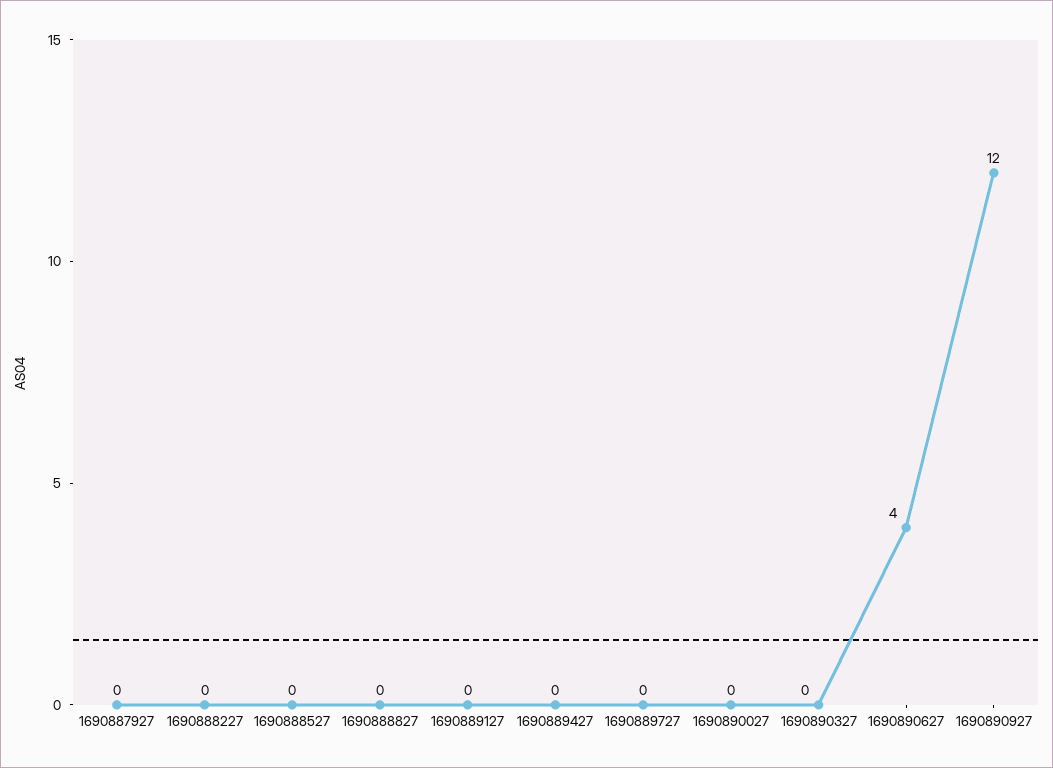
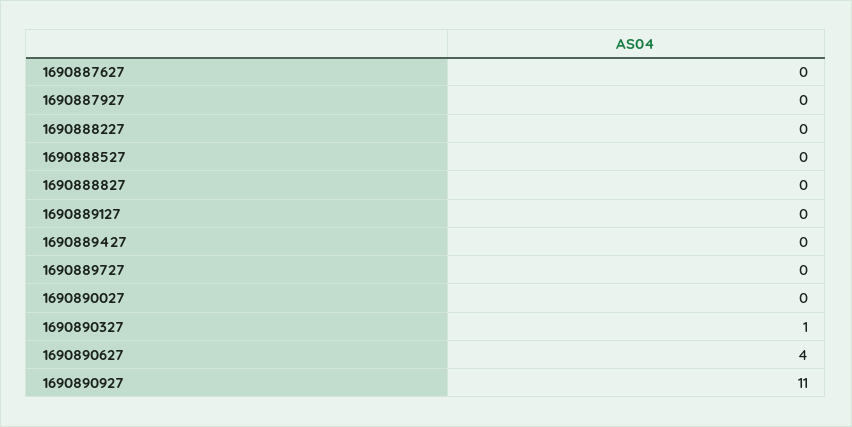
  {
    "1690887927": 0,
    "1690888227": 0,
    "1690888527": 0,
    "1690888827": 0,
    "1690889127": 0,
    "1690889427": 0,
    "1690889727": 0,
    "1690890027": 0,
-   "1690890327": 0,
+   "1690890327": 1,
    "1690890627": 4,
-   "1690890927": 12
+   "1690890927": 11,
+   "1690887627": 0
  }

